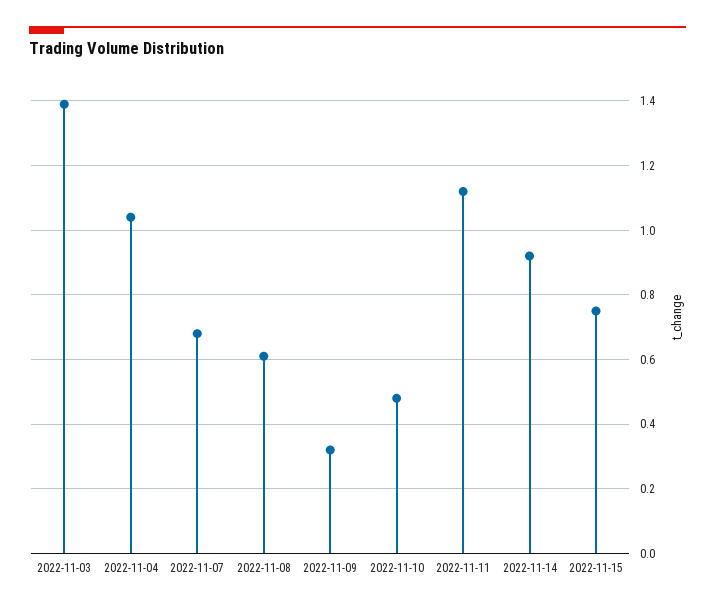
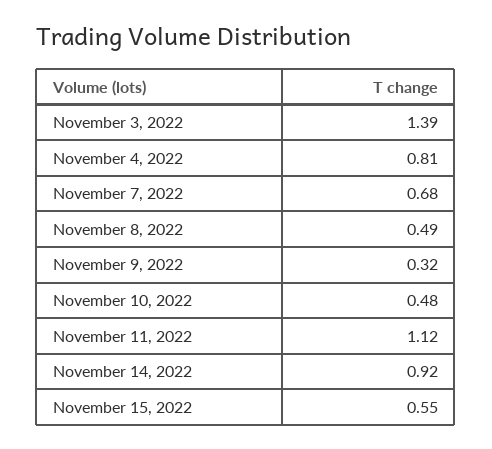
  {
    "2022-11-03": 1.39,
-   "2022-11-04": 1.05,
+   "2022-11-04": 0.81,
    "2022-11-07": 0.68,
-   "2022-11-08": 0.6,
+   "2022-11-08": 0.49,
    "2022-11-09": 0.32,
    "2022-11-10": 0.48,
    "2022-11-11": 1.12,
    "2022-11-14": 0.92,
-   "2022-11-15": 0.75
+   "2022-11-15": 0.55
  }

